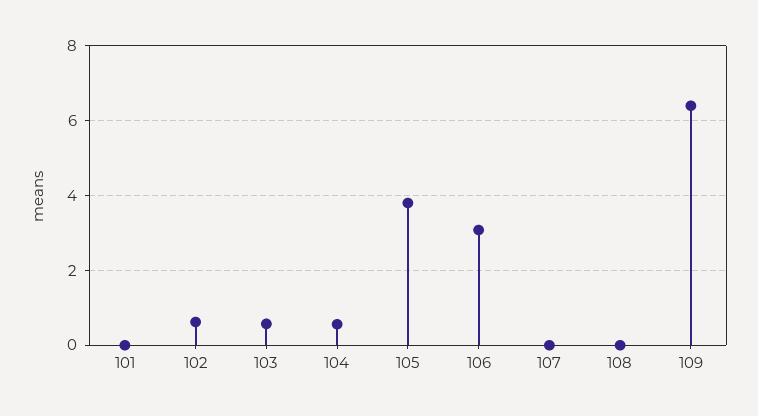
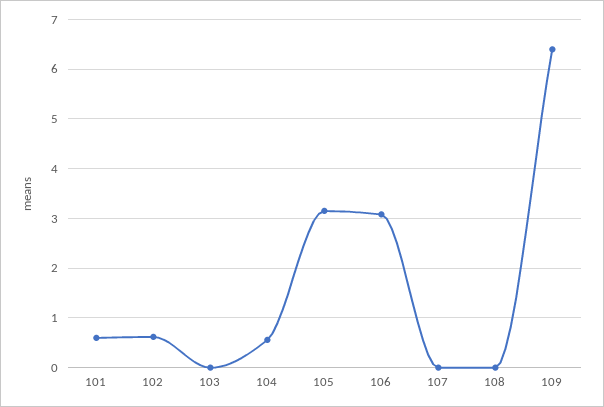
  {
-   "101": 0,
+   "101": 0.6,
    "102": 0.6,
-   "103": 0.6,
+   "103": 0,
    "104": 0.6,
-   "105": 3.8,
+   "105": 3.2,
    "106": 3,
    "107": 0,
    "108": 0,
    "109": 6.4
  }

